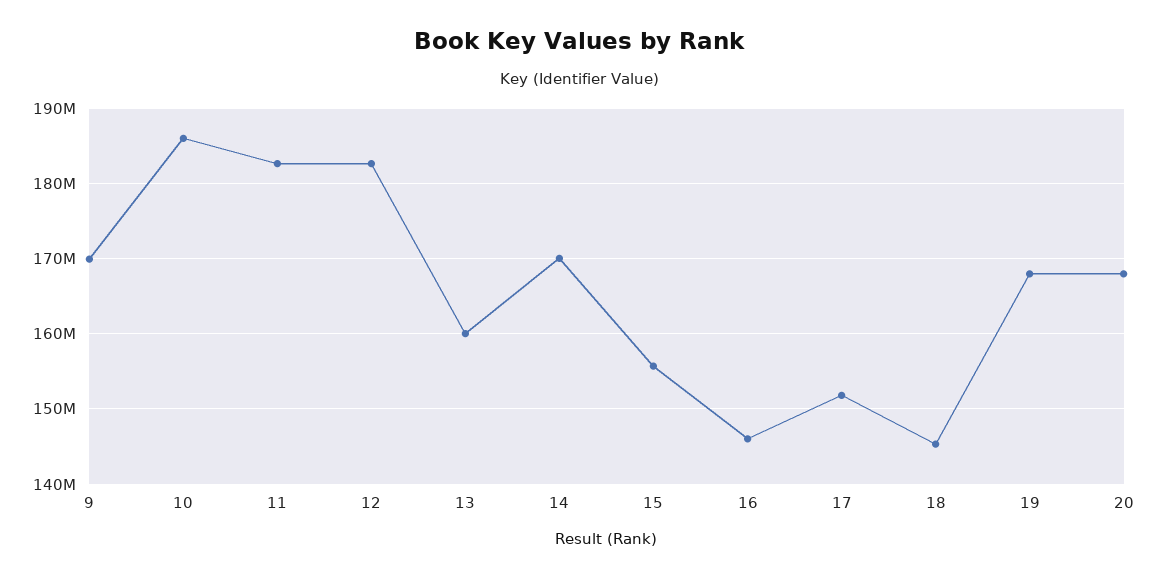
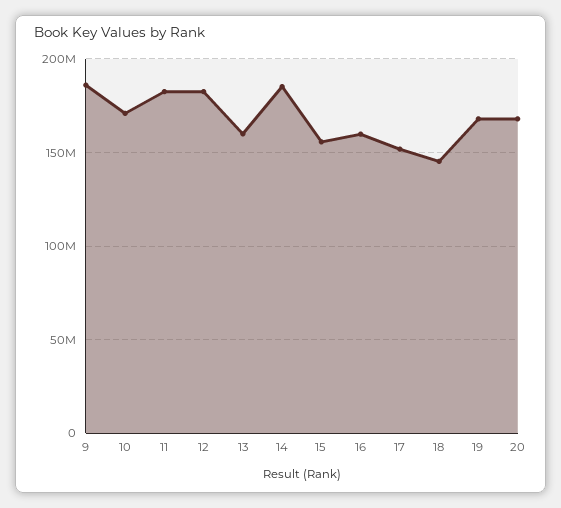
  {
-   "9": 170000000,
+   "9": 185000000,
-   "10": 186000000,
+   "10": 170000000,
    "11": 183000000,
    "12": 183000000,
    "13": 160000000,
-   "14": 170000000,
+   "14": 185000000,
    "15": 156000000,
-   "16": 146000000,
+   "16": 160000000,
    "17": 152000000,
    "18": 145000000,
    "19": 168000000,
    "20": 168000000
  }

